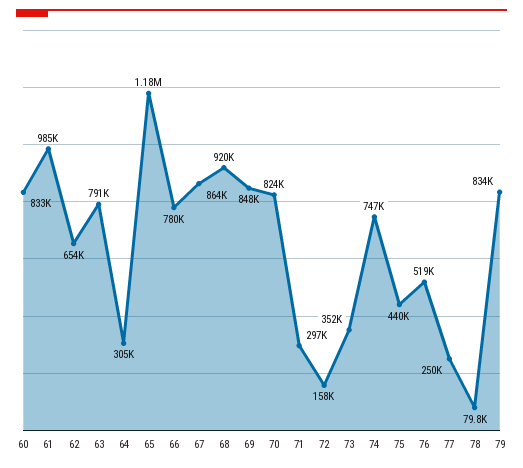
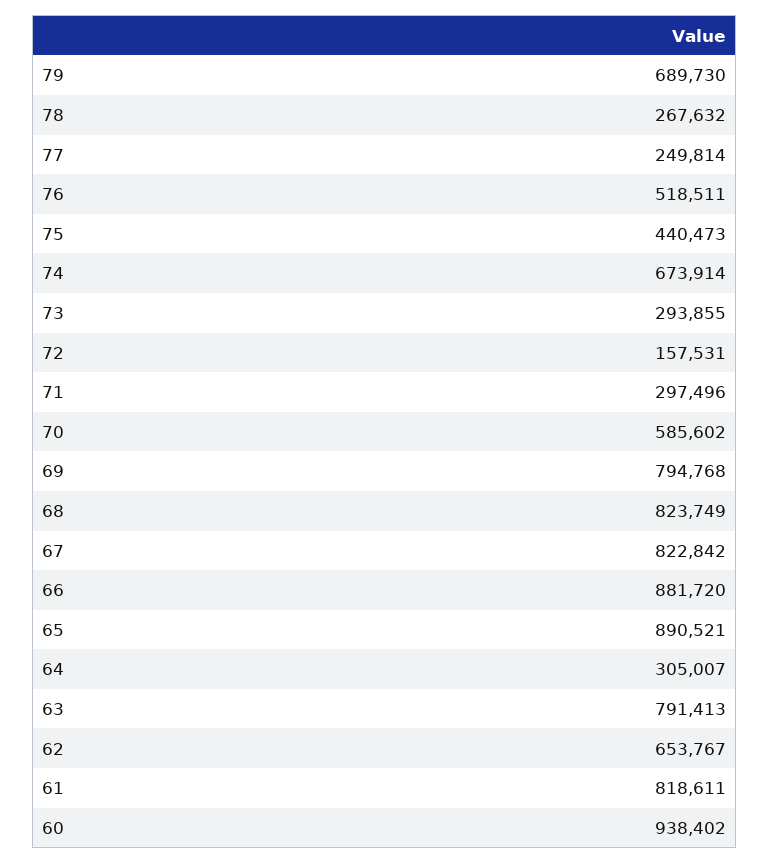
  {
-   "60": 833000,
+   "60": 938402,
-   "61": 985000,
+   "61": 818611,
    "62": 653767,
    "63": 791413,
    "64": 305007,
-   "65": 1180000,
+   "65": 890521,
-   "66": 780000,
+   "66": 881720,
-   "67": 864000,
+   "67": 822842,
-   "68": 920000,
+   "68": 823749,
-   "69": 848000,
+   "69": 794768,
-   "70": 824000,
+   "70": 585602,
    "71": 297496,
    "72": 157531,
-   "73": 352000,
+   "73": 293855,
-   "74": 747000,
+   "74": 673914,
    "75": 440473,
    "76": 518511,
    "77": 249814,
-   "78": 79800,
+   "78": 267632,
-   "79": 834000
+   "79": 689730
  }

